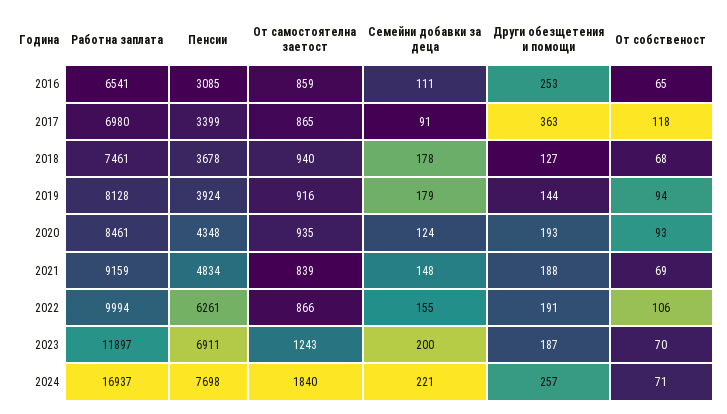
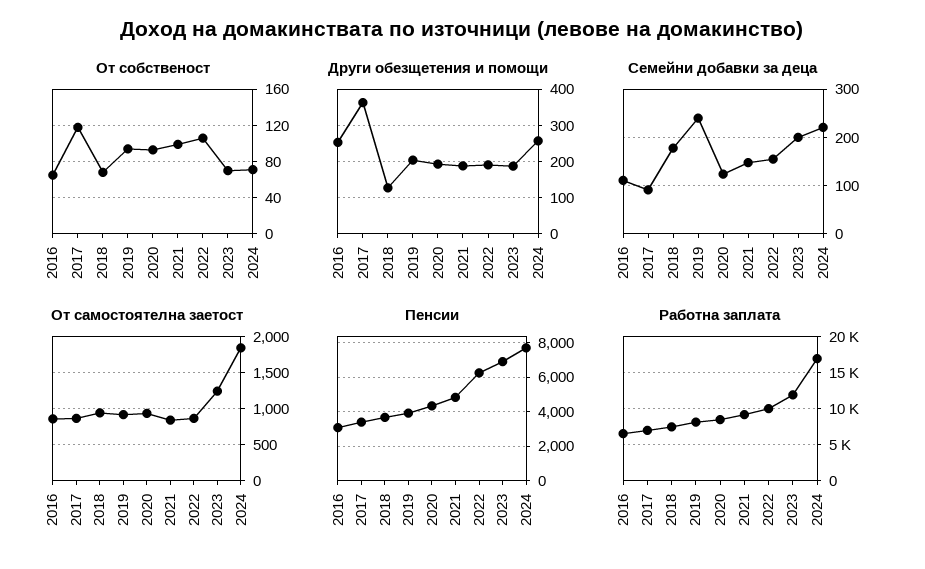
  {
    "Работна заплата": {
      "2016": 6541,
      "2017": 6980,
      "2018": 7461,
      "2019": 8128,
      "2020": 8461,
      "2021": 9159,
      "2022": 9994,
      "2023": 11897,
      "2024": 16937
    },
    "Пенсии": {
      "2016": 3085,
      "2017": 3399,
      "2018": 3678,
      "2019": 3924,
      "2020": 4348,
      "2021": 4834,
      "2022": 6261,
      "2023": 6911,
      "2024": 7698
    },
    "От самостоятелна заетост": {
      "2016": 859,
      "2017": 865,
      "2018": 940,
      "2019": 916,
      "2020": 935,
      "2021": 839,
      "2022": 866,
      "2023": 1243,
      "2024": 1840
    },
    "Семейни добавки за деца": {
      "2016": 111,
      "2017": 91,
      "2018": 178,
-     "2019": 179,
+     "2019": 240,
      "2020": 124,
      "2021": 148,
      "2022": 155,
      "2023": 200,
      "2024": 221
    },
    "Други обезщетения и помощи": {
      "2016": 253,
      "2017": 363,
      "2018": 127,
-     "2019": 144,
+     "2019": 200,
      "2020": 193,
      "2021": 188,
      "2022": 191,
      "2023": 187,
      "2024": 257
    },
    "От собственост": {
      "2016": 65,
      "2017": 118,
      "2018": 68,
      "2019": 94,
      "2020": 93,
-     "2021": 69,
+     "2021": 100,
      "2022": 106,
      "2023": 70,
      "2024": 71
    }
  }

